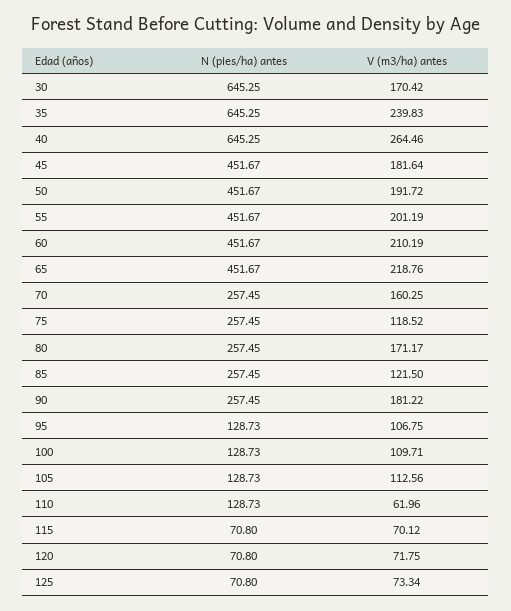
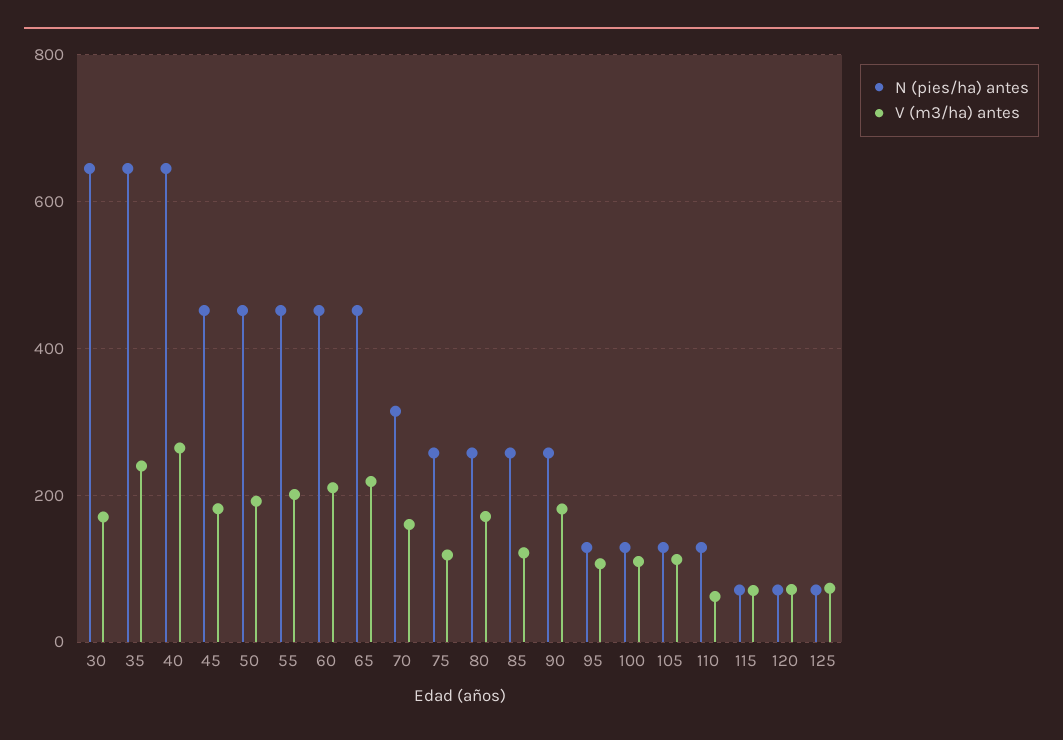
  {
    "N (pies/ha) antes": {
      "30": 645.25,
      "35": 645.25,
      "40": 645.25,
      "45": 451.67,
      "50": 451.67,
      "55": 451.67,
      "60": 451.67,
      "65": 451.67,
-     "70": 257.45,
+     "70": 320,
      "75": 257.45,
      "80": 257.45,
      "85": 257.45,
      "90": 257.45,
      "95": 128.73,
      "100": 128.73,
      "105": 128.73,
      "110": 128.73,
      "115": 70.8,
      "120": 70.8,
      "125": 70.8
    },
    "V (m3/ha) antes": {
      "30": 170.42,
      "35": 239.83,
      "40": 264.46,
      "45": 181.64,
      "50": 191.72,
      "55": 201.19,
      "60": 210.19,
      "65": 218.76,
      "70": 160.25,
      "75": 118.52,
      "80": 171.17,
      "85": 121.5,
      "90": 181.22,
      "95": 106.75,
      "100": 109.71,
      "105": 112.56,
      "110": 61.96,
      "115": 70.12,
      "120": 71.75,
      "125": 73.34
    }
  }

